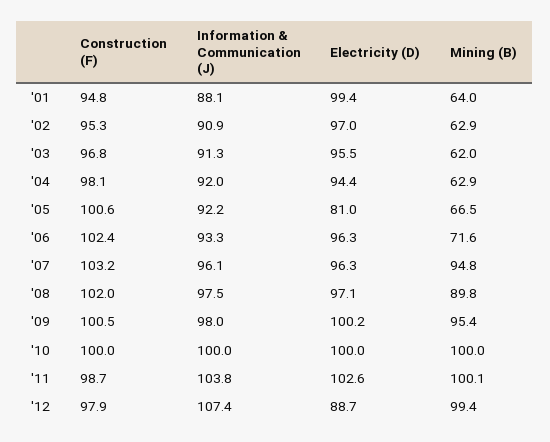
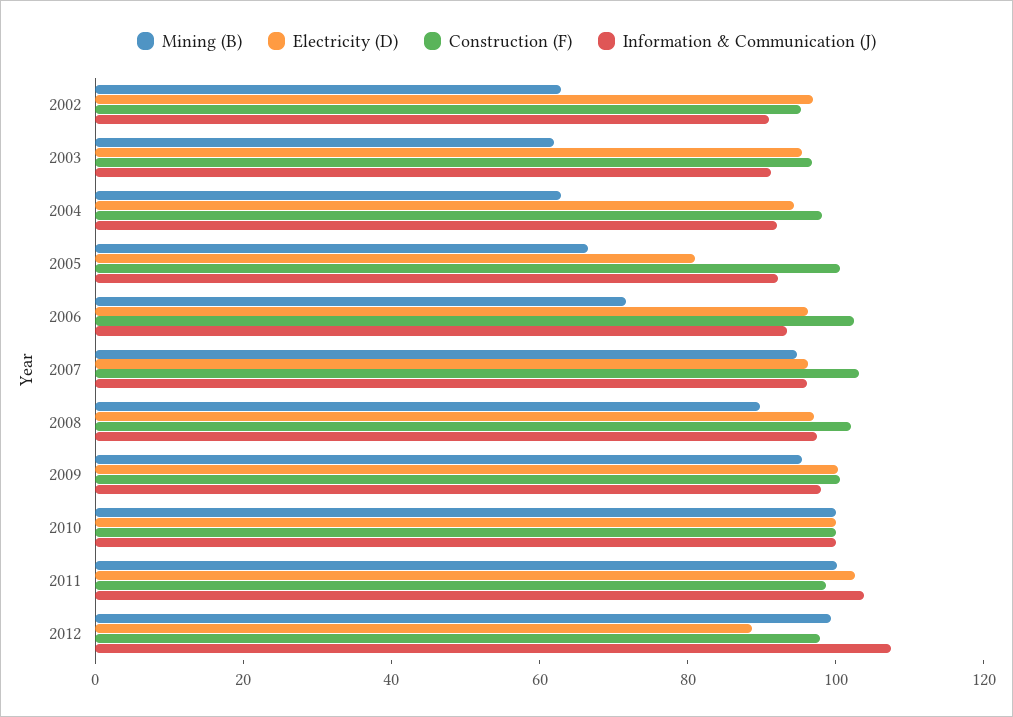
  {
    "Construction (F)": {
-     "'01": 94.8,
      "'02": 95.3,
      "'03": 96.8,
      "'04": 98.1,
      "'05": 100.6,
      "'06": 102.4,
      "'07": 103.2,
      "'08": 102,
      "'09": 100.5,
      "'10": 100,
      "'11": 98.7,
      "'12": 97.9
    },
    "Information & Communication (J)": {
-     "'01": 88.1,
      "'02": 90.9,
      "'03": 91.3,
      "'04": 92,
      "'05": 92.2,
      "'06": 93.3,
      "'07": 96.1,
      "'08": 97.5,
      "'09": 98,
      "'10": 100,
      "'11": 103.8,
      "'12": 107.4
    },
    "Electricity (D)": {
-     "'01": 99.4,
      "'02": 97,
      "'03": 95.5,
      "'04": 94.4,
      "'05": 81,
      "'06": 96.3,
      "'07": 96.3,
      "'08": 97.1,
      "'09": 100.2,
      "'10": 100,
      "'11": 102.6,
      "'12": 88.7
    },
    "Mining (B)": {
-     "'01": 64,
      "'02": 62.9,
      "'03": 62,
      "'04": 62.9,
      "'05": 66.5,
      "'06": 71.6,
      "'07": 94.8,
      "'08": 89.8,
      "'09": 95.4,
      "'10": 100,
      "'11": 100.1,
      "'12": 99.4
    }
  }

